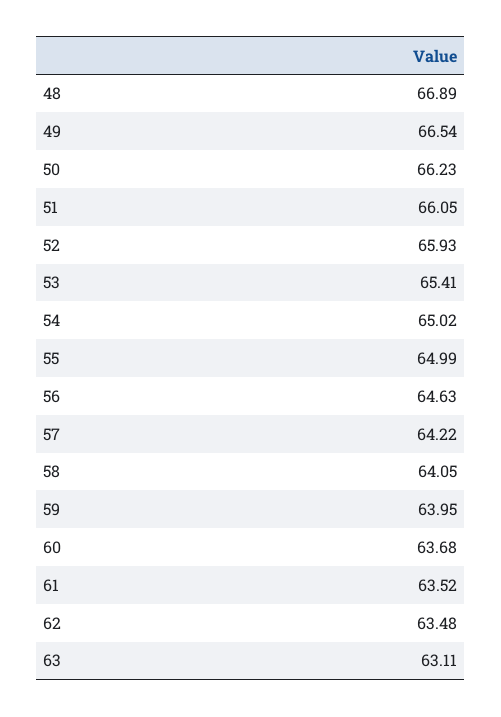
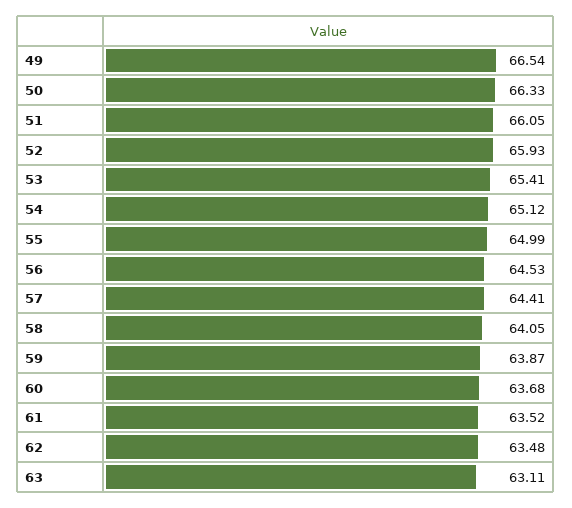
  {
-   "48": 66.89,
    "49": 66.54,
-   "50": 66.23,
+   "50": 66.33,
    "51": 66.05,
    "52": 65.93,
    "53": 65.41,
-   "54": 65.02,
+   "54": 65.12,
    "55": 64.99,
-   "56": 64.63,
+   "56": 64.53,
-   "57": 64.22,
+   "57": 64.41,
    "58": 64.05,
-   "59": 63.95,
+   "59": 63.87,
    "60": 63.68,
    "61": 63.52,
    "62": 63.48,
    "63": 63.11
  }

